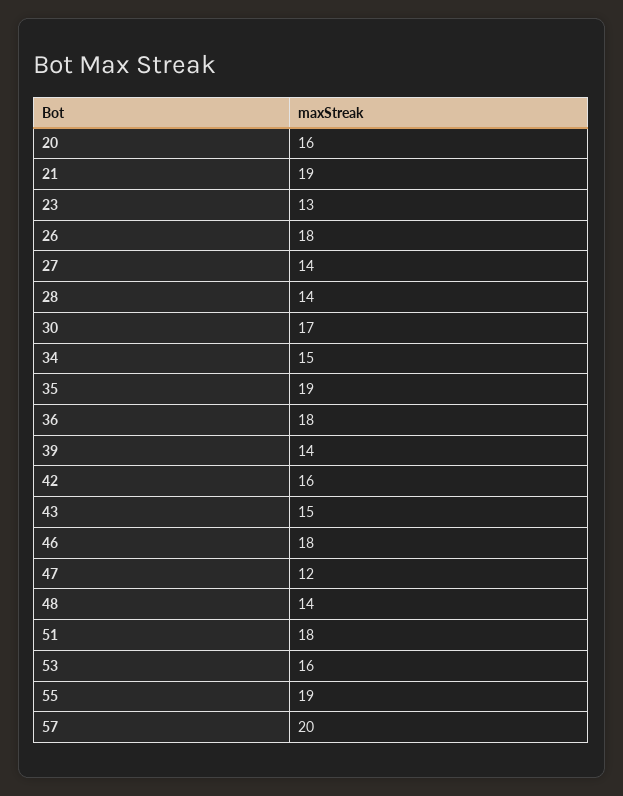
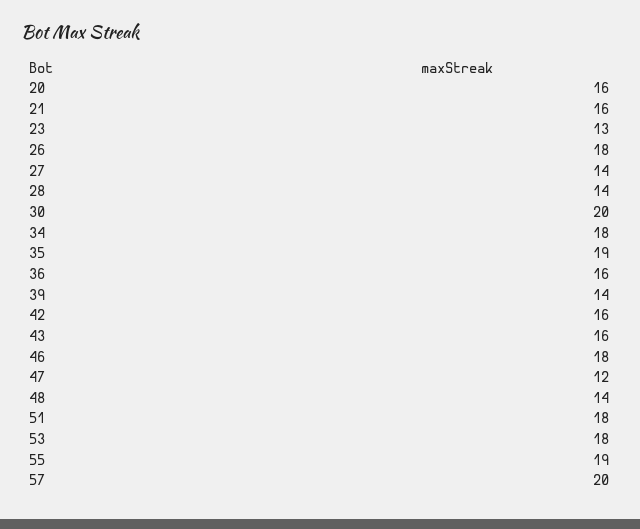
  {
    "20": 16,
-   "21": 19,
+   "21": 16,
    "23": 13,
    "26": 18,
    "27": 14,
    "28": 14,
-   "30": 17,
+   "30": 20,
-   "34": 15,
+   "34": 18,
    "35": 19,
-   "36": 18,
+   "36": 16,
    "39": 14,
    "42": 16,
-   "43": 15,
+   "43": 16,
    "46": 18,
    "47": 12,
    "48": 14,
    "51": 18,
-   "53": 16,
+   "53": 18,
    "55": 19,
    "57": 20
  }

